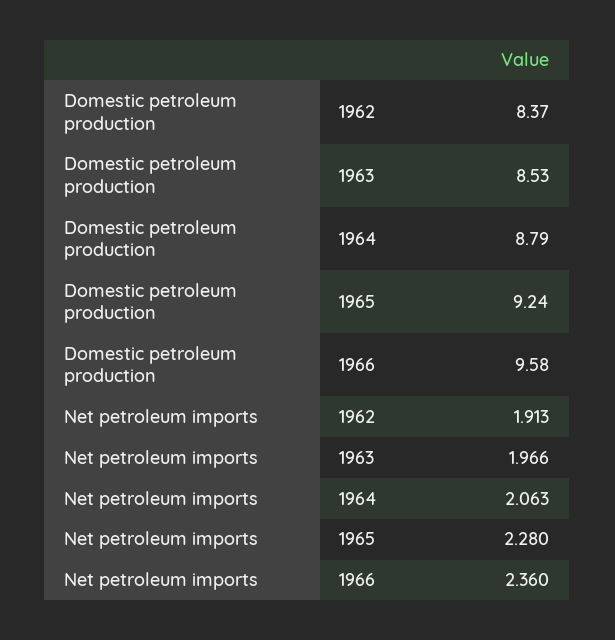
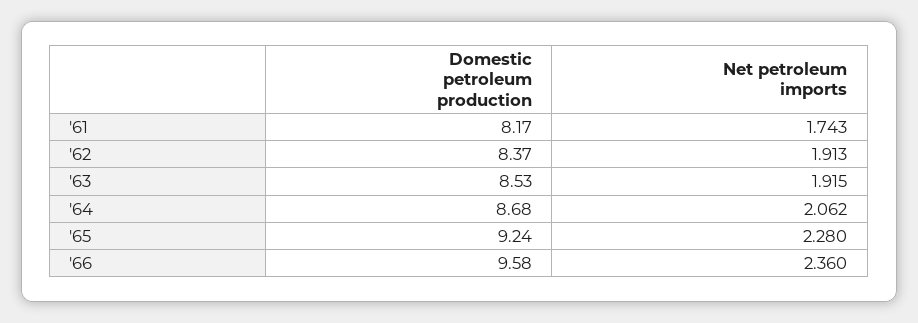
  {
    "Domestic petroleum production": {
      "1962": 8.37,
      "1963": 8.53,
-     "1964": 8.79,
+     "1964": 8.68,
      "1965": 9.24,
-     "1966": 9.58
+     "1966": 9.58,
+     "'61": 8.17
    },
    "Net petroleum imports": {
      "1962": 1.913,
-     "1963": 1.966,
+     "1963": 1.915,
-     "1964": 2.063,
+     "1964": 2.062,
      "1965": 2.28,
-     "1966": 2.36
+     "1966": 2.36,
+     "'61": 1.743
    }
  }

